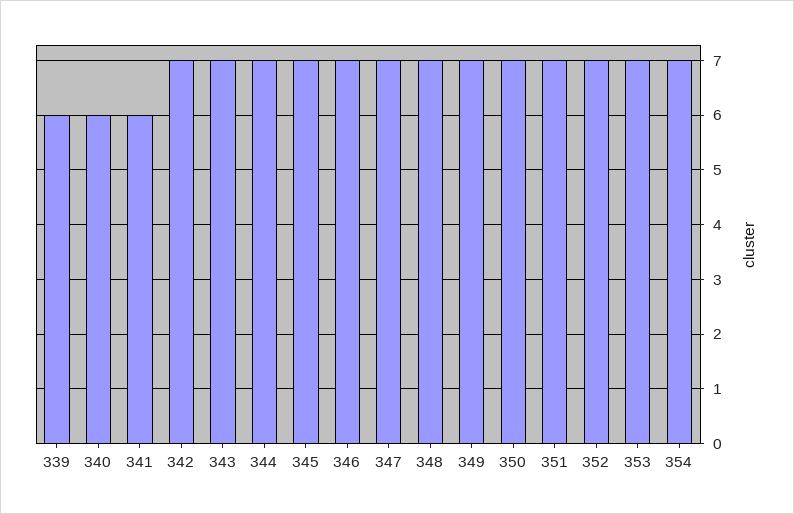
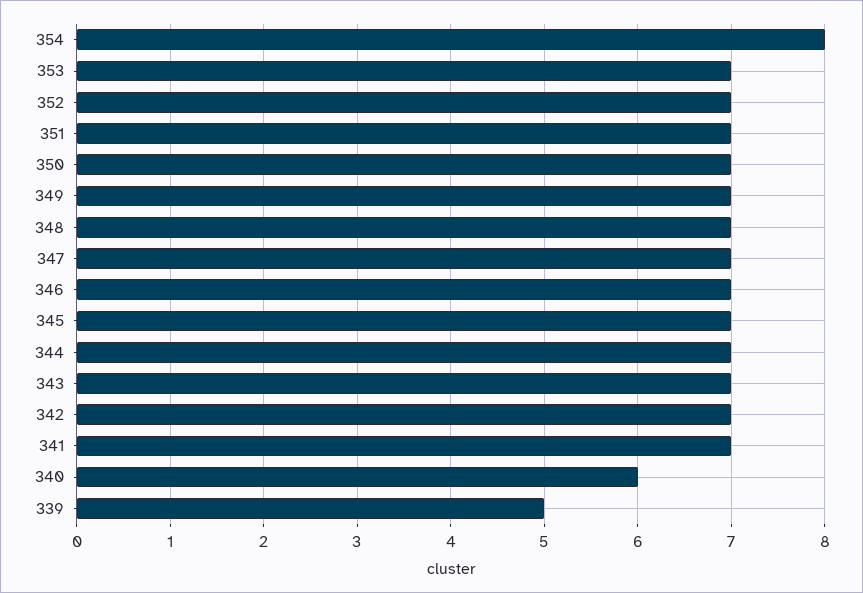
  {
-   "339": 6,
+   "339": 5,
    "340": 6,
-   "341": 6,
+   "341": 7,
    "342": 7,
    "343": 7,
    "344": 7,
    "345": 7,
    "346": 7,
    "347": 7,
    "348": 7,
    "349": 7,
    "350": 7,
    "351": 7,
    "352": 7,
    "353": 7,
-   "354": 7
+   "354": 8
  }

